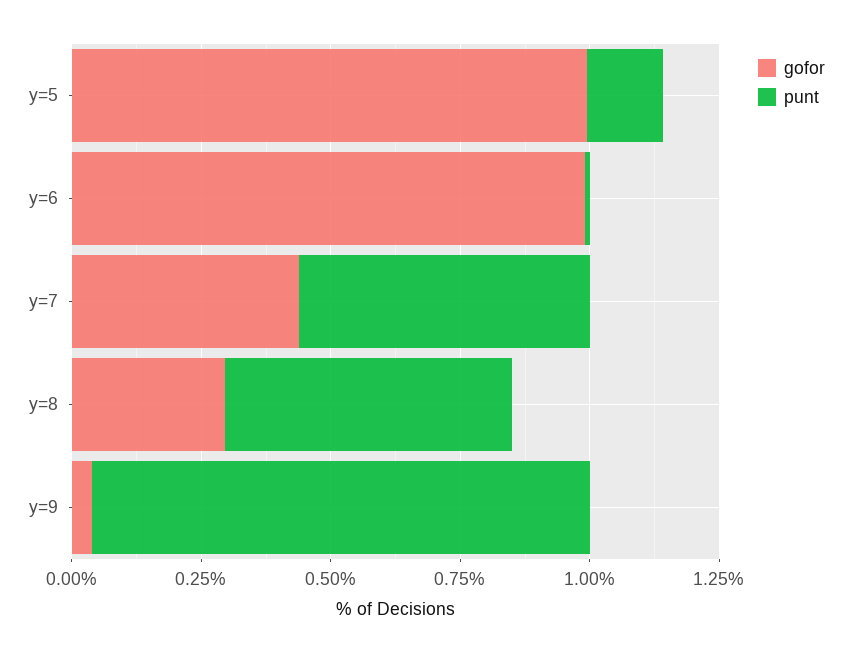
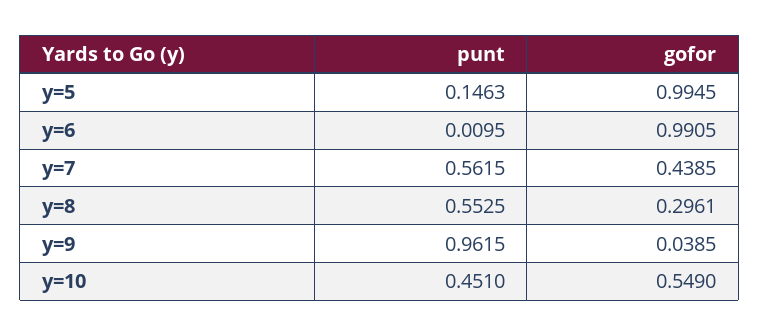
  {
    "gofor": {
      "y=5": 0.9945,
      "y=6": 0.9905,
      "y=7": 0.4385,
      "y=8": 0.2961,
-     "y=9": 0.0385
+     "y=9": 0.0385,
+     "y=10": 0.549
    },
    "punt": {
      "y=5": 0.1463,
      "y=6": 0.0095,
      "y=7": 0.5615,
      "y=8": 0.5525,
-     "y=9": 0.9615
+     "y=9": 0.9615,
+     "y=10": 0.451
    }
  }

